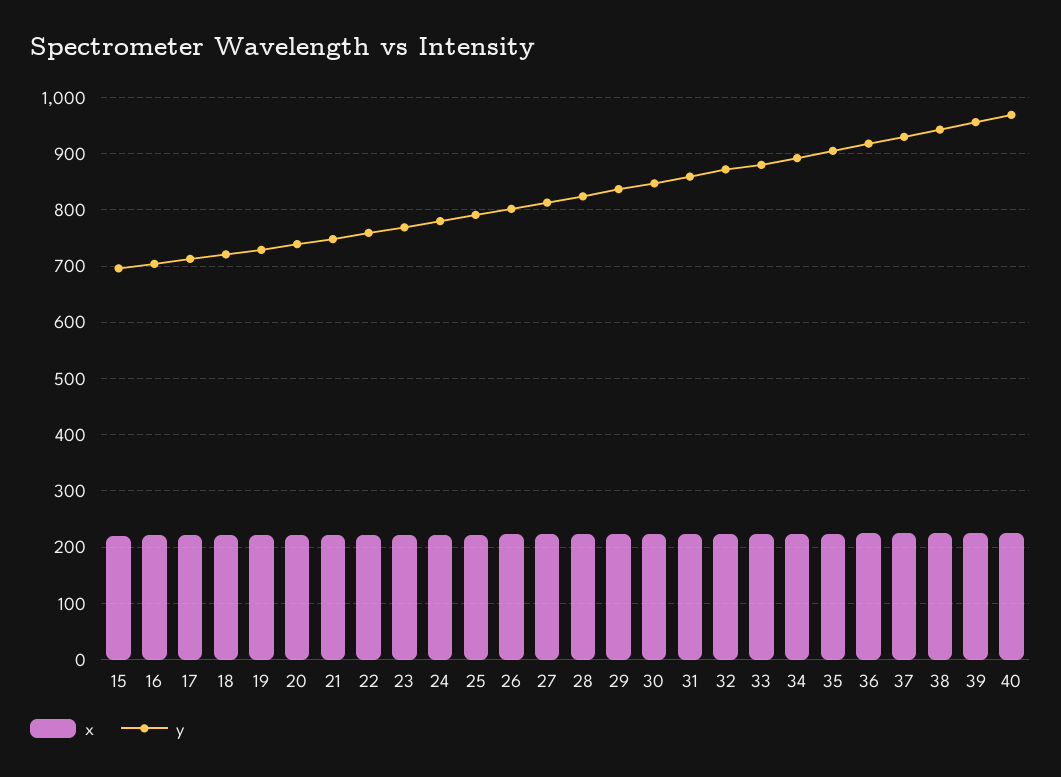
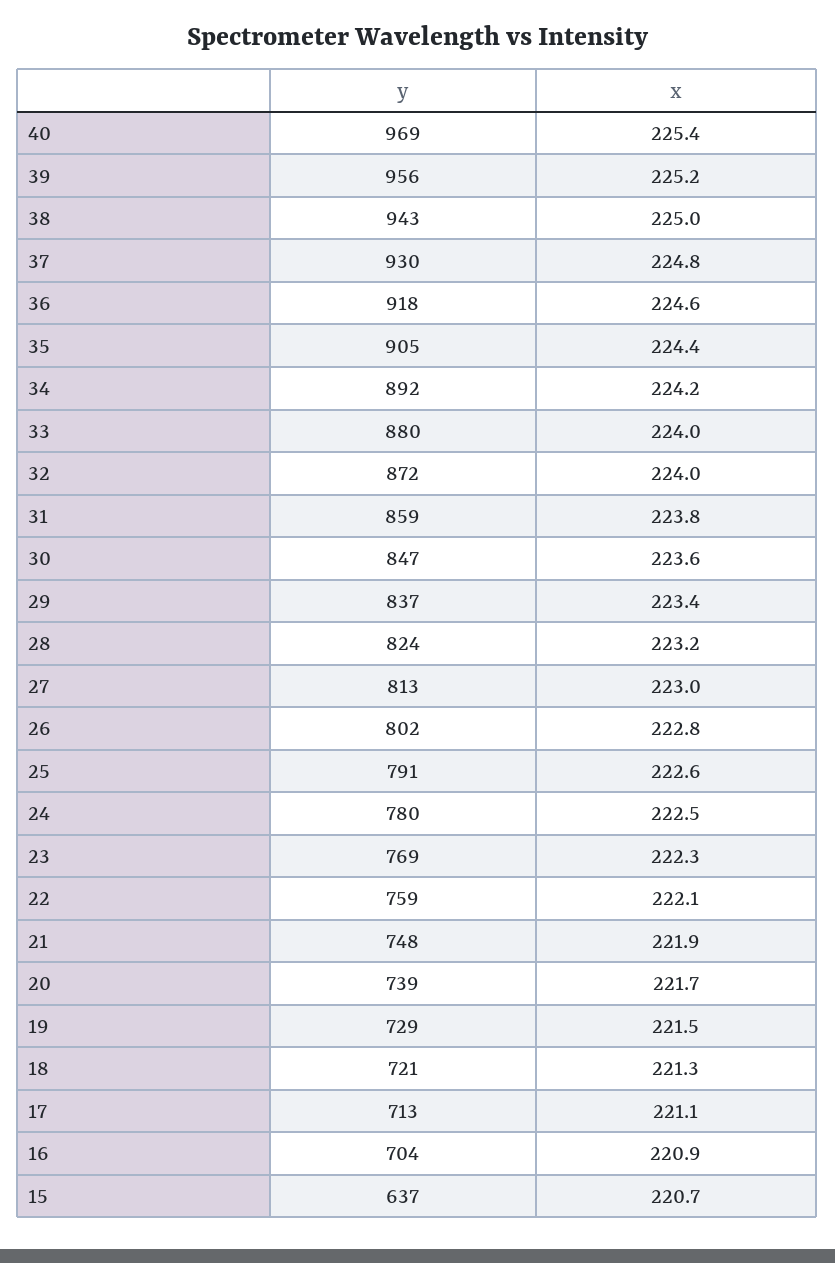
  {
    "x": {
      "15": 220.7,
      "16": 220.9,
      "17": 221.1,
      "18": 221.3,
      "19": 221.5,
      "20": 221.7,
      "21": 221.9,
      "22": 222.1,
      "23": 222.3,
      "24": 222.5,
      "25": 222.6,
      "26": 222.8,
      "27": 223,
      "28": 223.2,
      "29": 223.4,
      "30": 223.6,
      "31": 223.8,
      "32": 224,
      "33": 224,
      "34": 224.2,
      "35": 224.4,
      "36": 224.6,
      "37": 224.8,
      "38": 225,
      "39": 225.2,
      "40": 225.4
    },
    "y": {
-     "15": 700,
+     "15": 637,
      "16": 704,
      "17": 713,
      "18": 721,
      "19": 729,
      "20": 739,
      "21": 748,
      "22": 759,
      "23": 769,
      "24": 780,
      "25": 791,
      "26": 802,
      "27": 813,
      "28": 824,
      "29": 837,
      "30": 847,
      "31": 859,
      "32": 872,
      "33": 880,
      "34": 892,
      "35": 905,
      "36": 918,
      "37": 930,
      "38": 943,
      "39": 956,
      "40": 969
    }
  }

